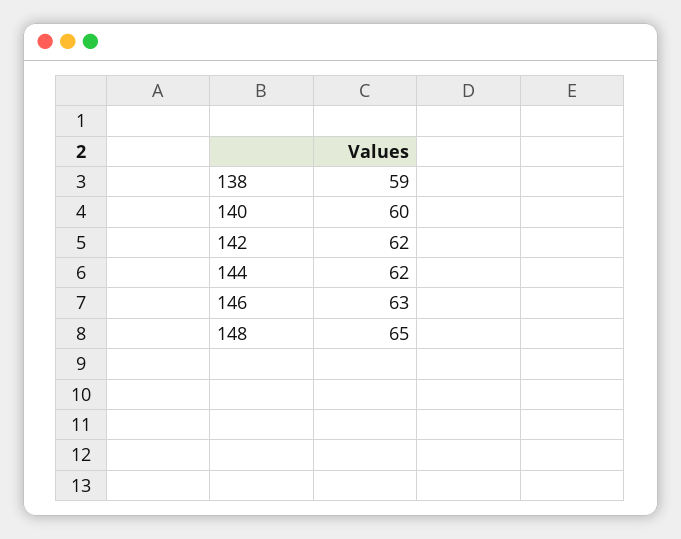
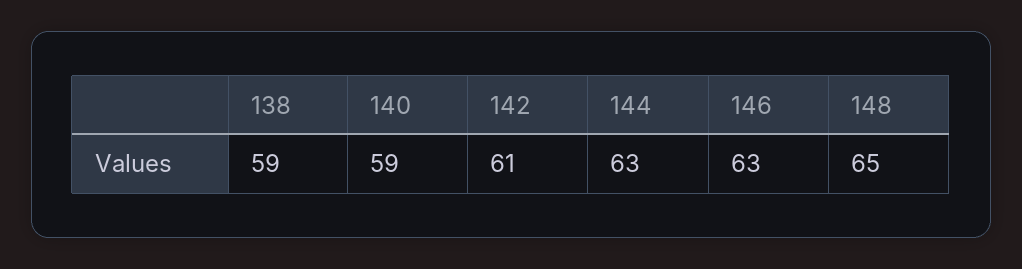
  {
    "138": 59,
-   "140": 60,
+   "140": 59,
-   "142": 62,
+   "142": 61,
-   "144": 62,
+   "144": 63,
    "146": 63,
    "148": 65
  }

